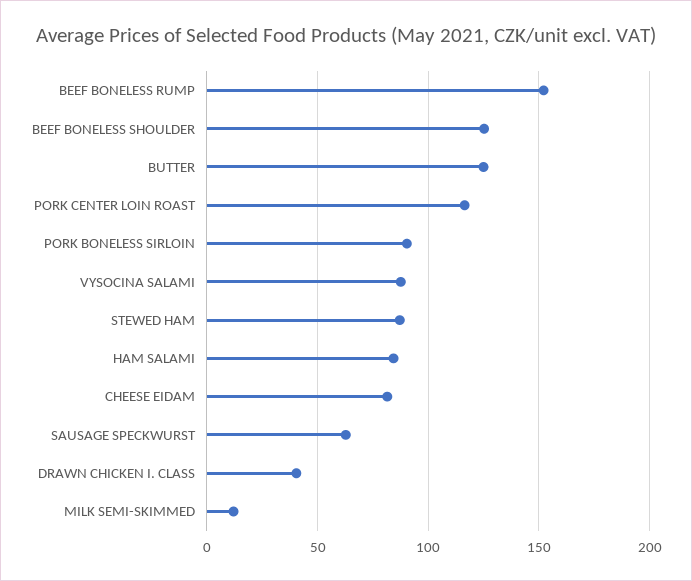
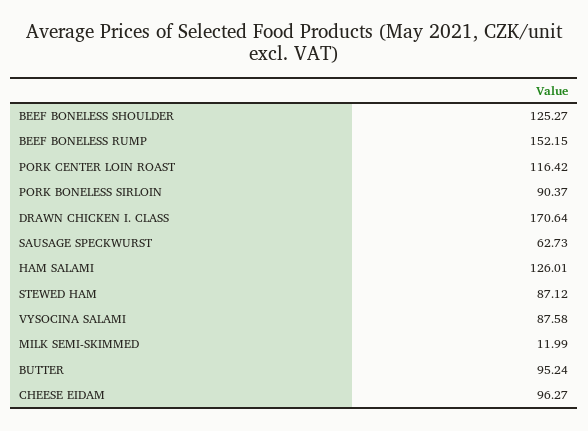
  {
    "BEEF BONELESS RUMP": 152.15,
    "BEEF BONELESS SHOULDER": 125.27,
-   "BUTTER": 125,
+   "BUTTER": 95.24,
    "PORK CENTER LOIN ROAST": 116.42,
    "PORK BONELESS SIRLOIN": 90.37,
    "VYSOCINA SALAMI": 87.58,
    "STEWED HAM": 87.12,
-   "HAM SALAMI": 85,
+   "HAM SALAMI": 126.01,
-   "CHEESE EIDAM": 80,
+   "CHEESE EIDAM": 96.27,
    "SAUSAGE SPECKWURST": 62.73,
-   "DRAWN CHICKEN I. CLASS": 40,
+   "DRAWN CHICKEN I. CLASS": 170.64,
    "MILK SEMI-SKIMMED": 11.99
  }

